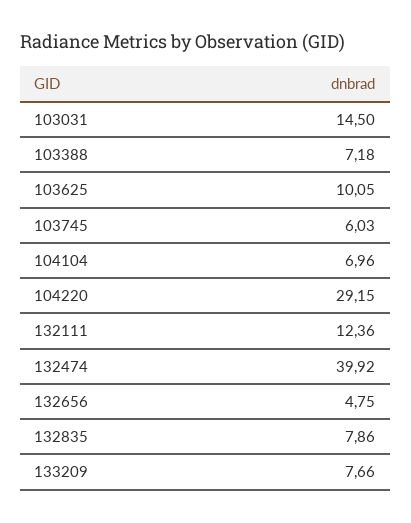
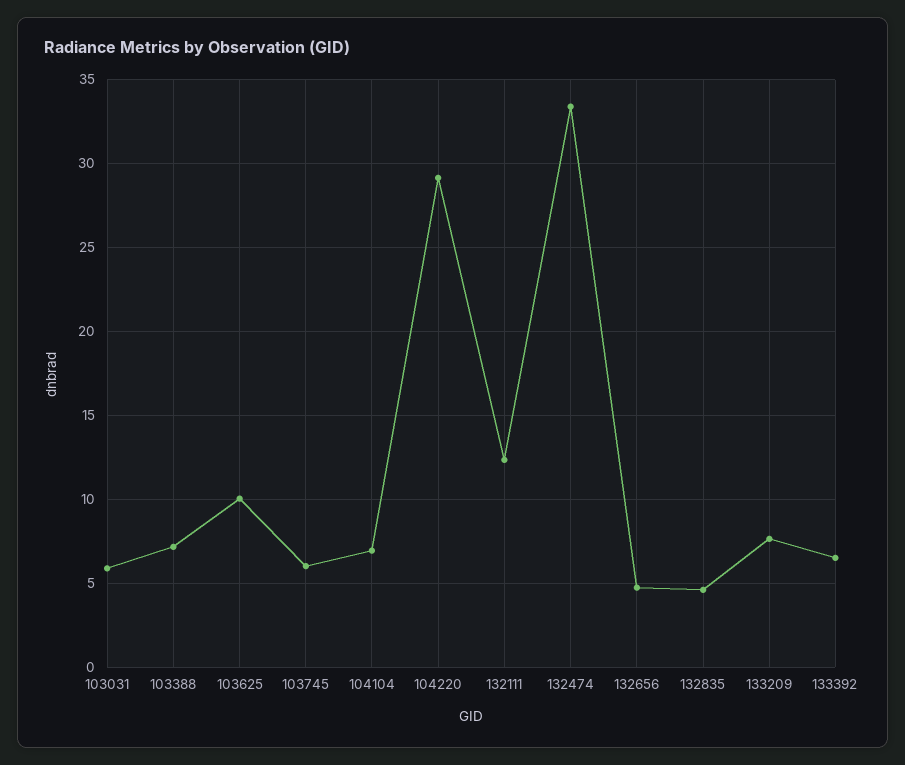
  {
-   "103031": 14.5,
+   "103031": 6,
    "103388": 7.18,
    "103625": 10.05,
    "103745": 6.03,
    "104104": 6.96,
    "104220": 29.15,
    "132111": 12.36,
-   "132474": 39.92,
+   "132474": 33.5,
    "132656": 4.75,
-   "132835": 7.86,
+   "132835": 4.5,
-   "133209": 7.66
+   "133209": 7.66,
+   "133392": 6.5
  }

